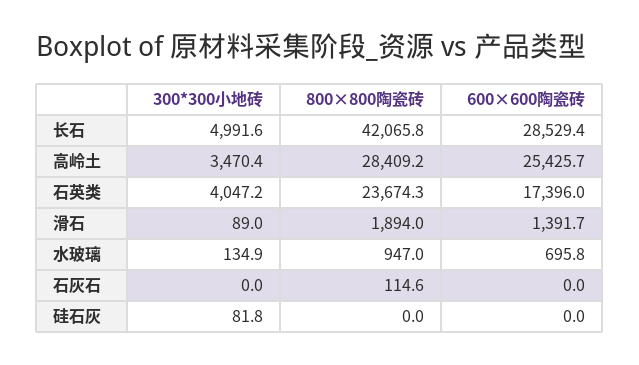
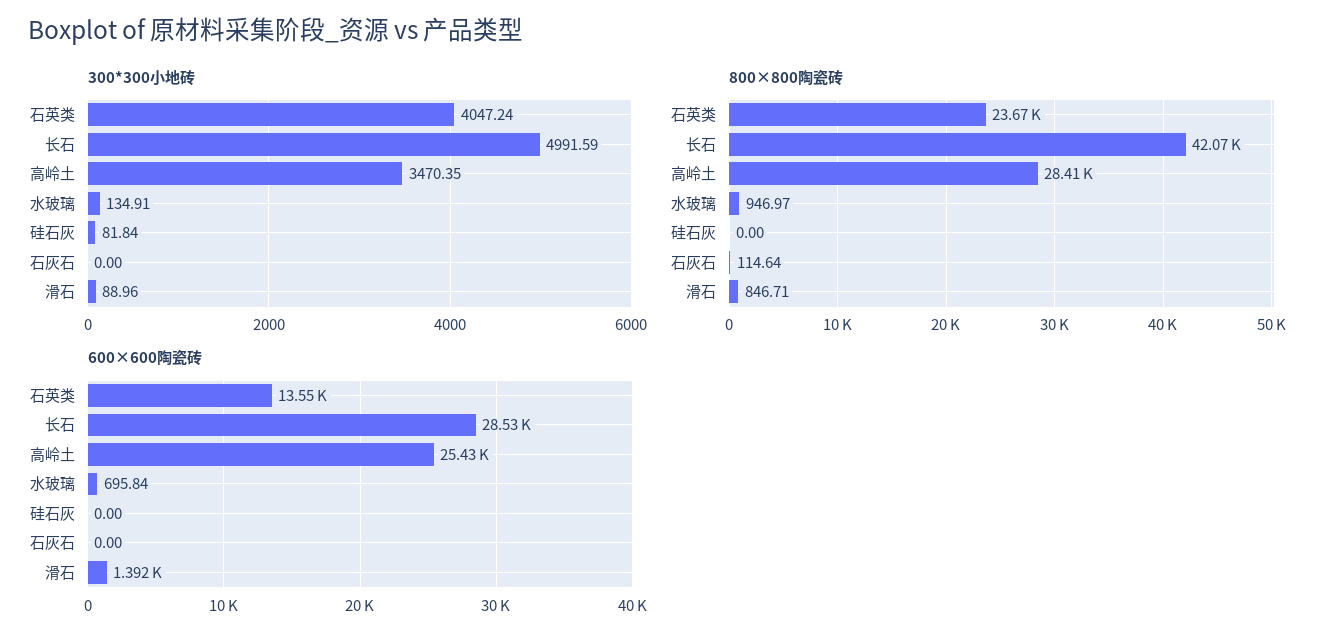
  {
    "300*300小地砖": {
      "长石": 4991.59,
      "高岭土": 3470.35,
      "石英类": 4047.24,
      "滑石": 88.96,
      "水玻璃": 134.91,
      "石灰石": 0,
      "硅石灰": 81.84
    },
    "800×800陶瓷砖": {
      "长石": 42065.8,
      "高岭土": 28409.2,
      "石英类": 23674.3,
-     "滑石": 1894,
+     "滑石": 846.71,
      "水玻璃": 946.97,
      "石灰石": 114.64,
      "硅石灰": 0
    },
    "600×600陶瓷砖": {
      "长石": 28529.4,
      "高岭土": 25425.7,
-     "石英类": 17396,
+     "石英类": 13550,
      "滑石": 1391.7,
      "水玻璃": 695.84,
      "石灰石": 0,
      "硅石灰": 0
    }
  }

